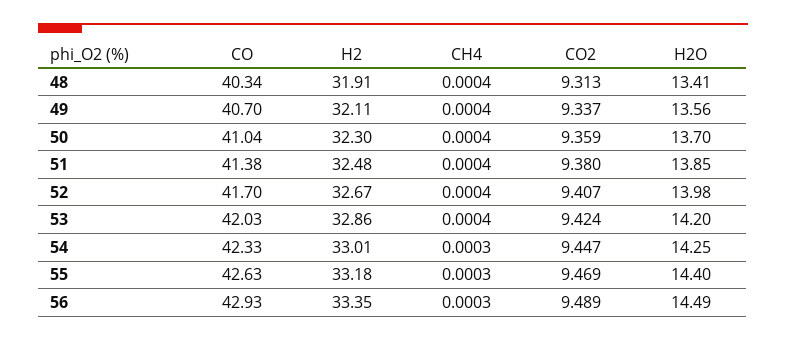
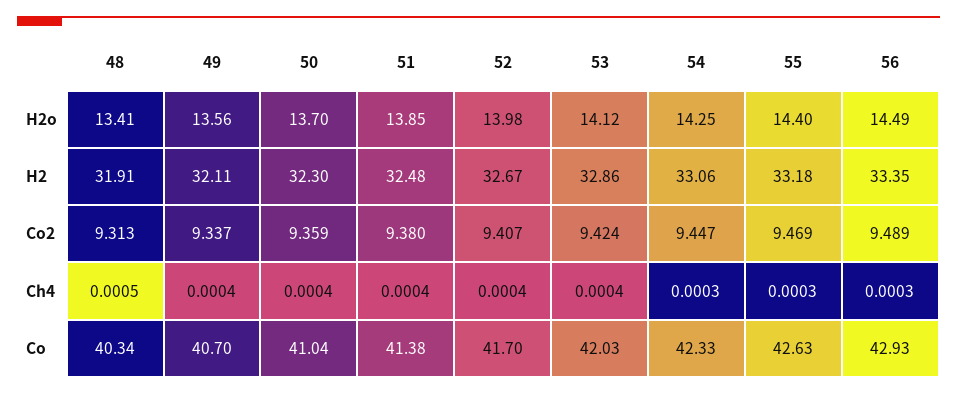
  {
    "CO": {
      "48": 40.34,
      "49": 40.7,
      "50": 41.04,
      "51": 41.38,
      "52": 41.7,
      "53": 42.03,
      "54": 42.33,
      "55": 42.63,
      "56": 42.93
    },
    "H2": {
      "48": 31.91,
      "49": 32.11,
      "50": 32.3,
      "51": 32.48,
      "52": 32.67,
      "53": 32.86,
-     "54": 33.01,
+     "54": 33.06,
      "55": 33.18,
      "56": 33.35
    },
    "CH4": {
-     "48": 0.0004,
+     "48": 0.0005,
      "49": 0.0004,
      "50": 0.0004,
      "51": 0.0004,
      "52": 0.0004,
      "53": 0.0004,
      "54": 0.0003,
      "55": 0.0003,
      "56": 0.0003
    },
    "CO2": {
      "48": 9.313,
      "49": 9.337,
      "50": 9.359,
      "51": 9.38,
      "52": 9.407,
      "53": 9.424,
      "54": 9.447,
      "55": 9.469,
      "56": 9.489
    },
    "H2O": {
      "48": 13.41,
      "49": 13.56,
      "50": 13.7,
      "51": 13.85,
      "52": 13.98,
-     "53": 14.2,
+     "53": 14.12,
      "54": 14.25,
      "55": 14.4,
      "56": 14.49
    }
  }

